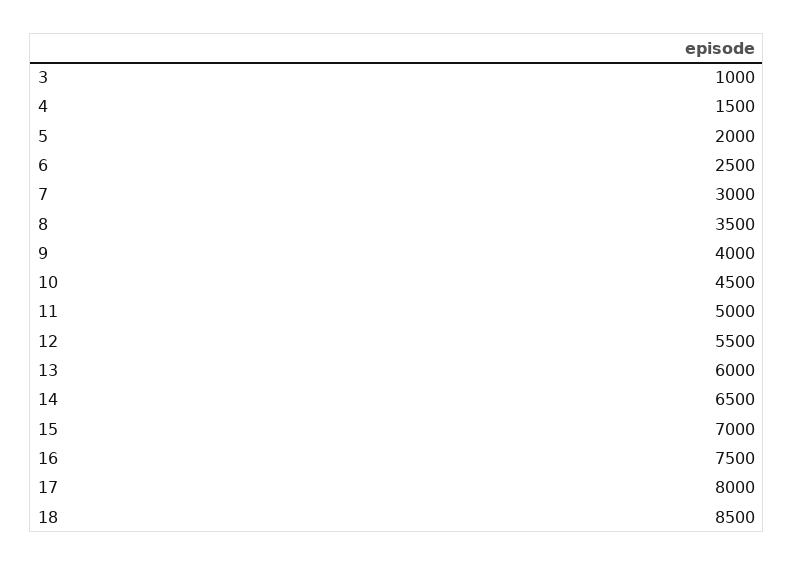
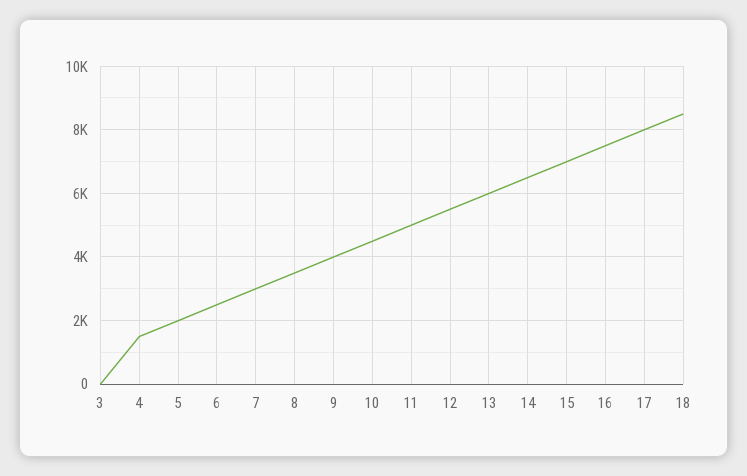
  {
-   "3": 1000,
+   "3": 0,
    "4": 1500,
    "5": 2000,
    "6": 2500,
    "7": 3000,
    "8": 3500,
    "9": 4000,
    "10": 4500,
    "11": 5000,
    "12": 5500,
    "13": 6000,
    "14": 6500,
    "15": 7000,
    "16": 7500,
    "17": 8000,
    "18": 8500
  }

